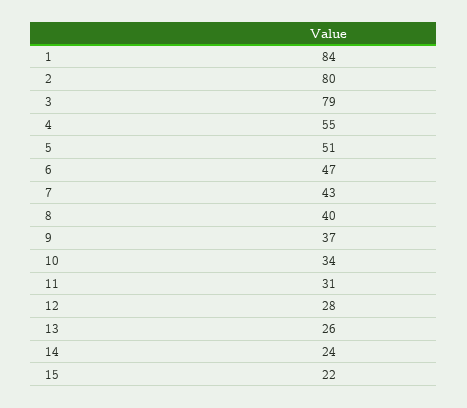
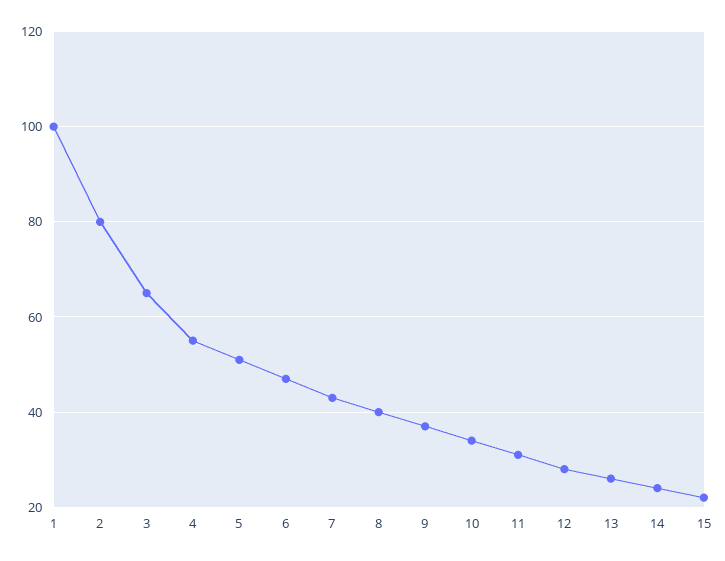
  {
-   "1": 84,
+   "1": 100,
    "2": 80,
-   "3": 79,
+   "3": 65,
    "4": 55,
    "5": 51,
    "6": 47,
    "7": 43,
    "8": 40,
    "9": 37,
    "10": 34,
    "11": 31,
    "12": 28,
    "13": 26,
    "14": 24,
    "15": 22
  }

